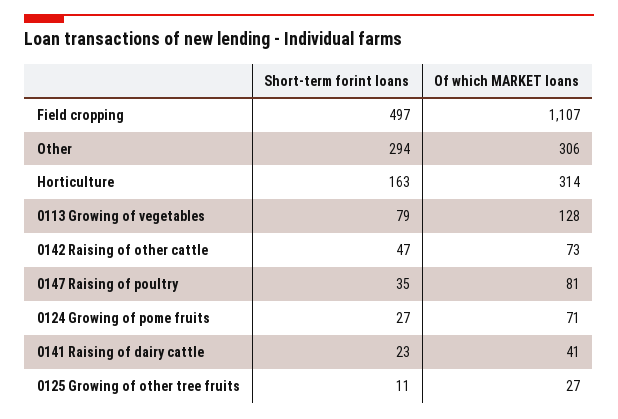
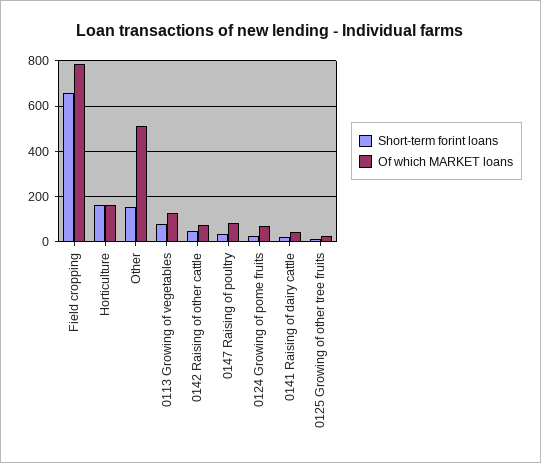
  {
    "Short-term forint loans": {
-     "Field cropping": 497,
+     "Field cropping": 650,
-     "Other": 294,
+     "Other": 150,
      "Horticulture": 163,
      "0113 Growing of vegetables": 79,
      "0142 Raising of other cattle": 47,
      "0147 Raising of poultry": 35,
      "0124 Growing of pome fruits": 27,
      "0141 Raising of dairy cattle": 23,
      "0125 Growing of other tree fruits": 11
    },
    "Of which MARKET loans": {
-     "Field cropping": 1107,
+     "Field cropping": 800,
-     "Other": 306,
+     "Other": 500,
-     "Horticulture": 314,
+     "Horticulture": 150,
      "0113 Growing of vegetables": 128,
      "0142 Raising of other cattle": 73,
      "0147 Raising of poultry": 81,
      "0124 Growing of pome fruits": 71,
      "0141 Raising of dairy cattle": 41,
      "0125 Growing of other tree fruits": 27
    }
  }

